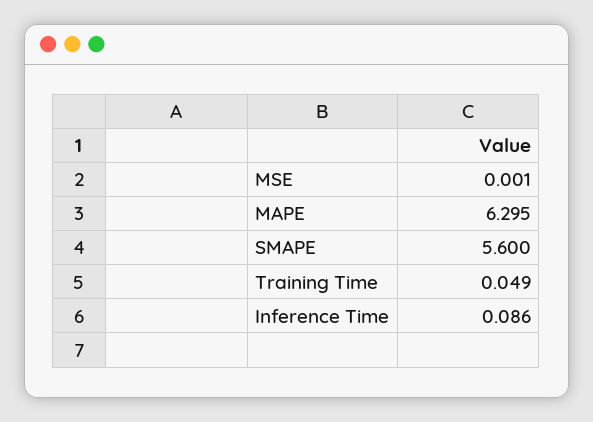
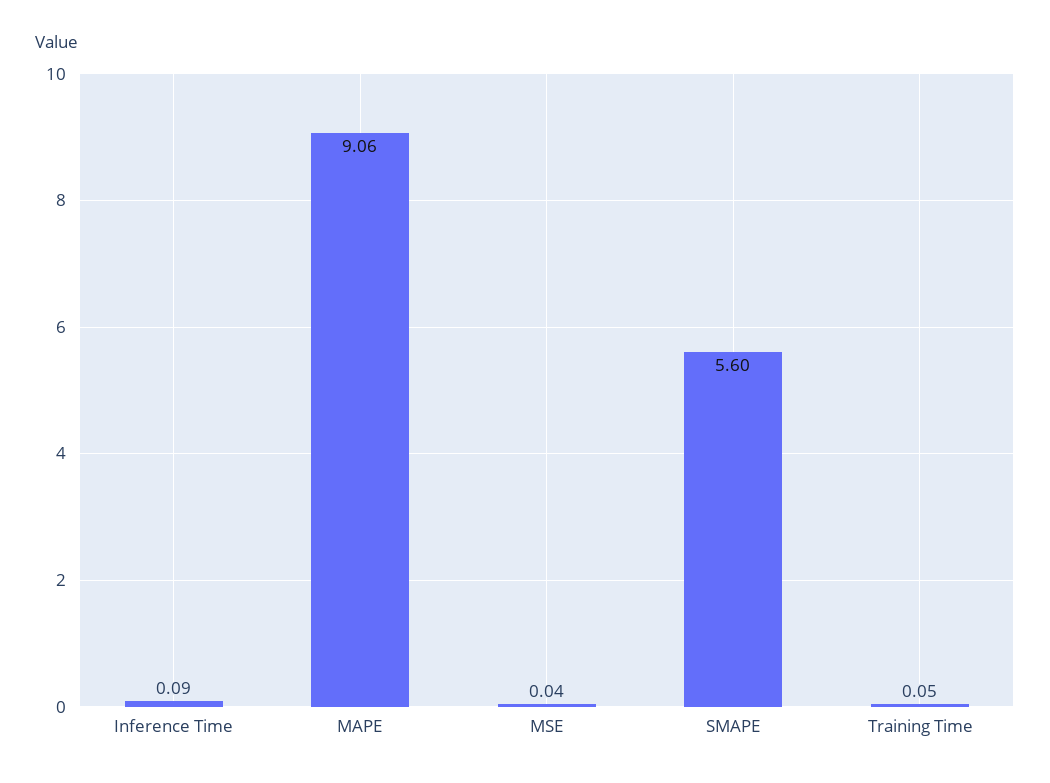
  {
-   "MSE": 0.001,
+   "MSE": 0.04,
-   "MAPE": 6.295,
+   "MAPE": 9.06,
    "SMAPE": 5.6,
    "Training Time": 0.049,
    "Inference Time": 0.086
  }

